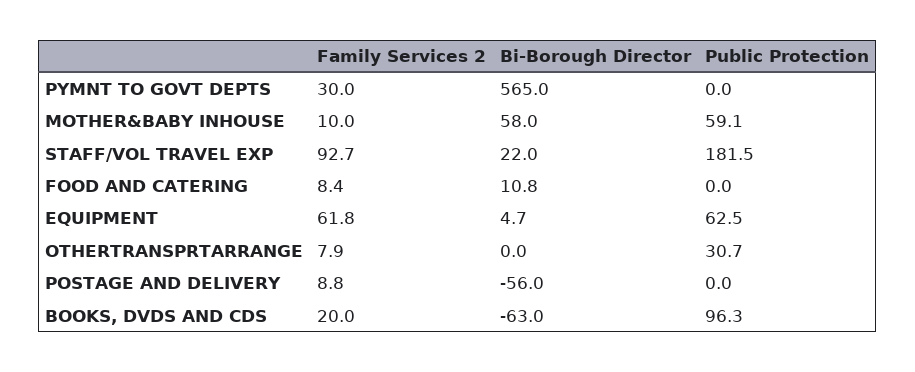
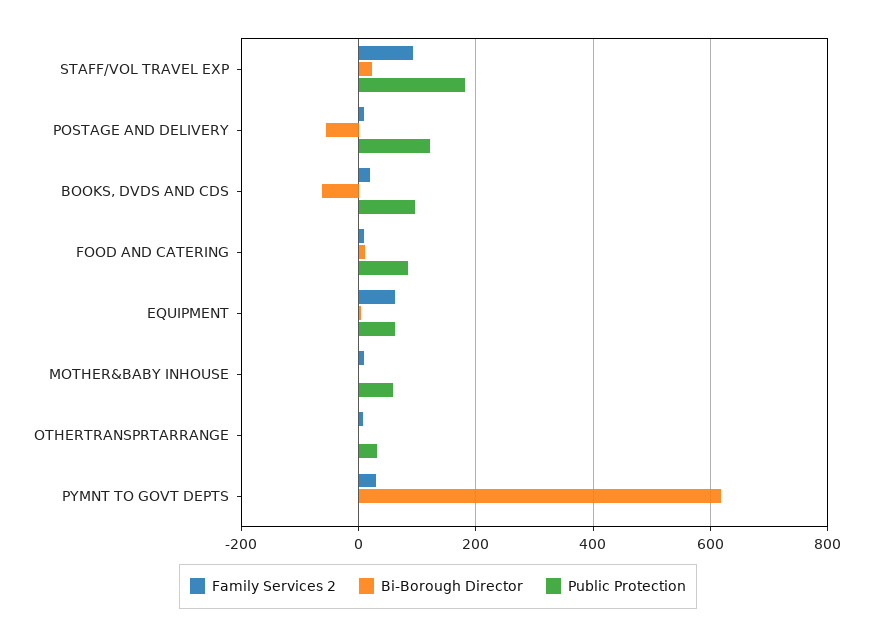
  {
    "Family Services 2": {
      "PYMNT TO GOVT DEPTS": 30,
      "MOTHER&BABY INHOUSE": 10,
      "STAFF/VOL TRAVEL EXP": 92.7,
      "FOOD AND CATERING": 8.4,
      "EQUIPMENT": 61.8,
      "OTHERTRANSPRTARRANGE": 7.9,
      "POSTAGE AND DELIVERY": 8.8,
      "BOOKS, DVDS AND CDS": 20
    },
    "Bi-Borough Director": {
-     "PYMNT TO GOVT DEPTS": 565,
+     "PYMNT TO GOVT DEPTS": 620,
-     "MOTHER&BABY INHOUSE": 58,
+     "MOTHER&BABY INHOUSE": 0,
      "STAFF/VOL TRAVEL EXP": 22,
      "FOOD AND CATERING": 10.8,
      "EQUIPMENT": 4.7,
      "OTHERTRANSPRTARRANGE": 0,
      "POSTAGE AND DELIVERY": -56,
      "BOOKS, DVDS AND CDS": -63
    },
    "Public Protection": {
      "PYMNT TO GOVT DEPTS": 0,
      "MOTHER&BABY INHOUSE": 59.1,
      "STAFF/VOL TRAVEL EXP": 181.5,
-     "FOOD AND CATERING": 0,
+     "FOOD AND CATERING": 80,
      "EQUIPMENT": 62.5,
      "OTHERTRANSPRTARRANGE": 30.7,
-     "POSTAGE AND DELIVERY": 0,
+     "POSTAGE AND DELIVERY": 120,
      "BOOKS, DVDS AND CDS": 96.3
    }
  }

